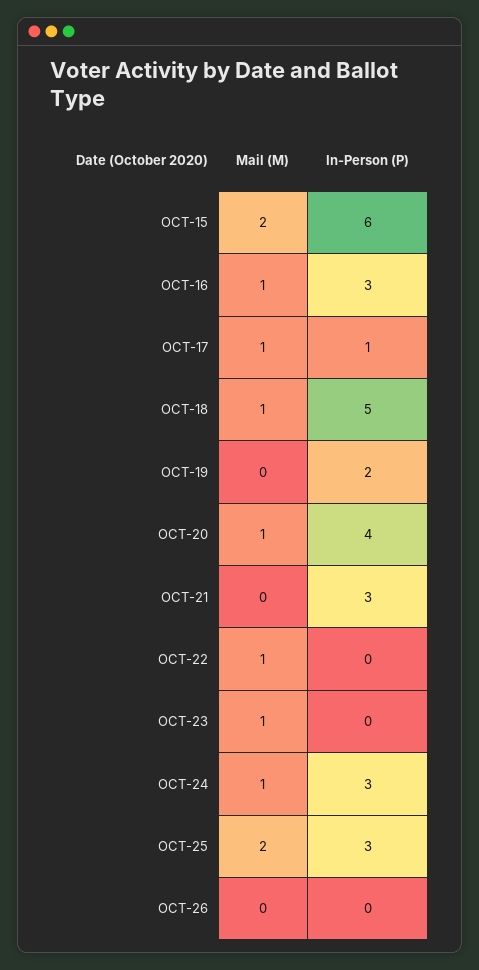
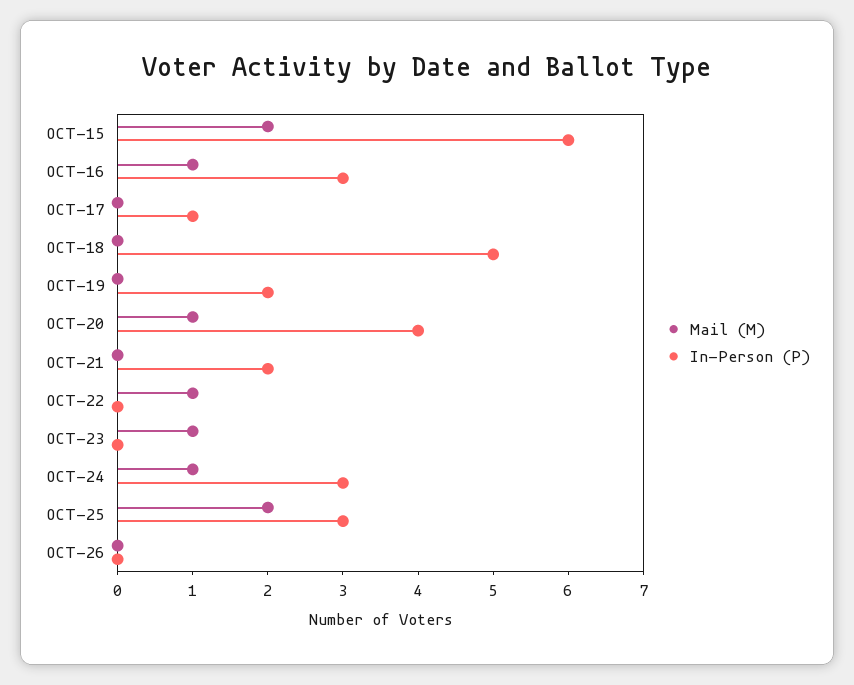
  {
    "Mail (M)": {
      "OCT-15": 2,
      "OCT-16": 1,
-     "OCT-17": 1,
+     "OCT-17": 0,
-     "OCT-18": 1,
+     "OCT-18": 0,
      "OCT-19": 0,
      "OCT-20": 1,
      "OCT-21": 0,
      "OCT-22": 1,
      "OCT-23": 1,
      "OCT-24": 1,
      "OCT-25": 2,
      "OCT-26": 0
    },
    "In-Person (P)": {
      "OCT-15": 6,
      "OCT-16": 3,
      "OCT-17": 1,
      "OCT-18": 5,
      "OCT-19": 2,
      "OCT-20": 4,
-     "OCT-21": 3,
+     "OCT-21": 2,
      "OCT-22": 0,
      "OCT-23": 0,
      "OCT-24": 3,
      "OCT-25": 3,
      "OCT-26": 0
    }
  }

